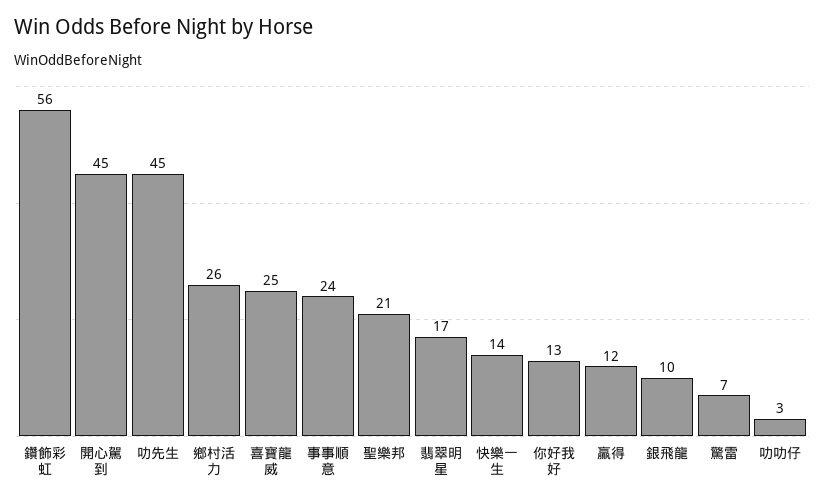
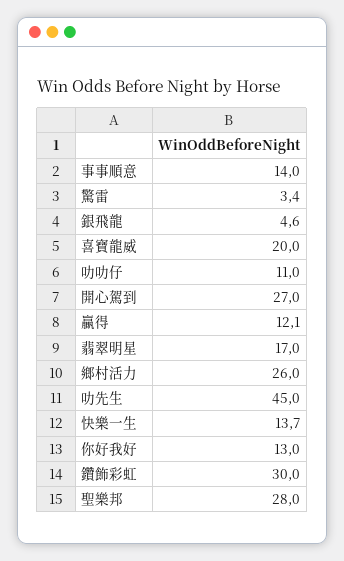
  {
-   "鑽飾彩虹": 56,
+   "鑽飾彩虹": 30,
-   "開心駕到": 45,
+   "開心駕到": 27,
    "叻先生": 45,
    "鄉村活力": 26,
-   "喜寶龍威": 25,
+   "喜寶龍威": 20,
-   "事事順意": 24,
+   "事事順意": 14,
-   "聖樂邦": 21,
+   "聖樂邦": 28,
    "翡翠明星": 17,
    "快樂一生": 13.7,
    "你好我好": 13,
    "贏得": 12.1,
-   "銀飛龍": 10,
+   "銀飛龍": 4.6,
-   "驚雷": 7,
+   "驚雷": 3.4,
-   "叻叻仔": 3
+   "叻叻仔": 11
  }

